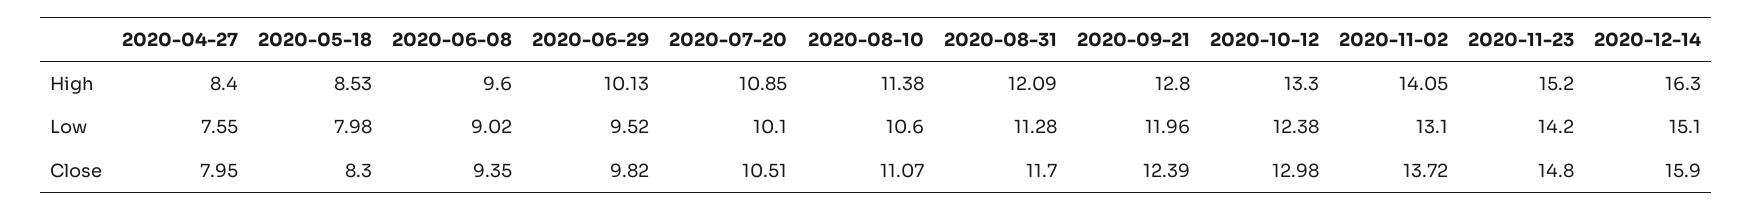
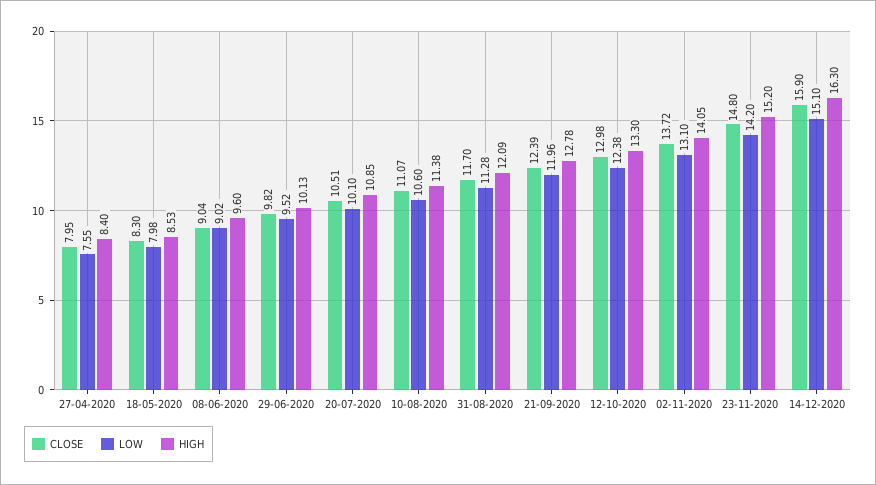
  {
    "High": {
      "2020-04-27": 8.4,
      "2020-05-18": 8.53,
      "2020-06-08": 9.6,
      "2020-06-29": 10.13,
      "2020-07-20": 10.85,
      "2020-08-10": 11.38,
      "2020-08-31": 12.09,
-     "2020-09-21": 12.8,
+     "2020-09-21": 12.78,
      "2020-10-12": 13.3,
      "2020-11-02": 14.05,
      "2020-11-23": 15.2,
      "2020-12-14": 16.3
    },
    "Low": {
      "2020-04-27": 7.55,
      "2020-05-18": 7.98,
      "2020-06-08": 9.02,
      "2020-06-29": 9.52,
      "2020-07-20": 10.1,
      "2020-08-10": 10.6,
      "2020-08-31": 11.28,
      "2020-09-21": 11.96,
      "2020-10-12": 12.38,
      "2020-11-02": 13.1,
      "2020-11-23": 14.2,
      "2020-12-14": 15.1
    },
    "Close": {
      "2020-04-27": 7.95,
      "2020-05-18": 8.3,
-     "2020-06-08": 9.35,
+     "2020-06-08": 9.04,
      "2020-06-29": 9.82,
      "2020-07-20": 10.51,
      "2020-08-10": 11.07,
      "2020-08-31": 11.7,
      "2020-09-21": 12.39,
      "2020-10-12": 12.98,
      "2020-11-02": 13.72,
      "2020-11-23": 14.8,
      "2020-12-14": 15.9
    }
  }

